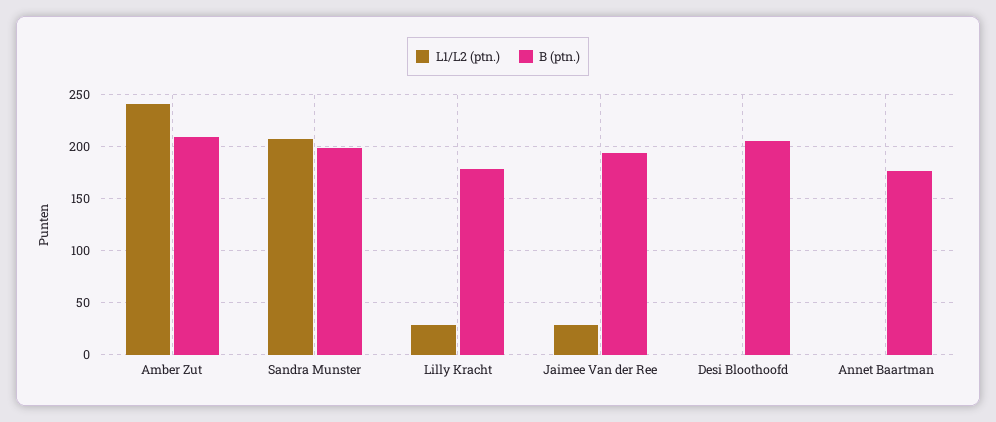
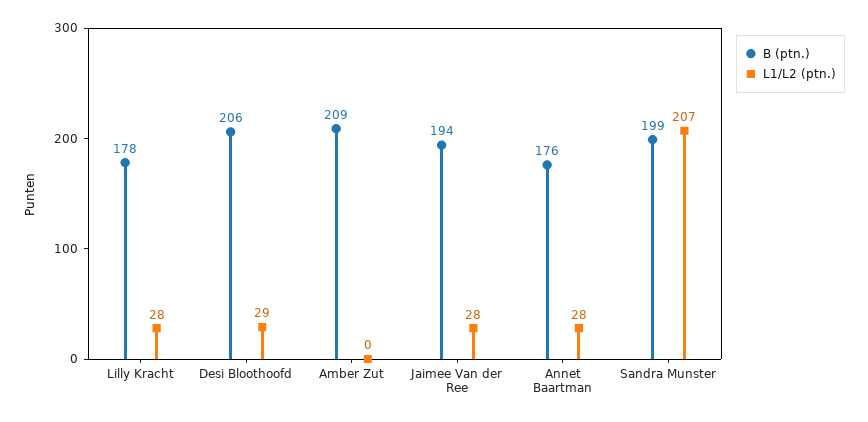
  {
    "L1/L2 (ptn.)": {
-     "Amber Zut": 240,
+     "Amber Zut": 0,
      "Sandra Munster": 207,
      "Lilly Kracht": 28,
      "Jaimee Van der Ree": 28,
-     "Desi Bloothoofd": 0,
+     "Desi Bloothoofd": 29,
-     "Annet Baartman": 0
+     "Annet Baartman": 28
    },
    "B (ptn.)": {
      "Amber Zut": 209,
      "Sandra Munster": 199,
      "Lilly Kracht": 178,
      "Jaimee Van der Ree": 194,
      "Desi Bloothoofd": 206,
      "Annet Baartman": 176
    }
  }

